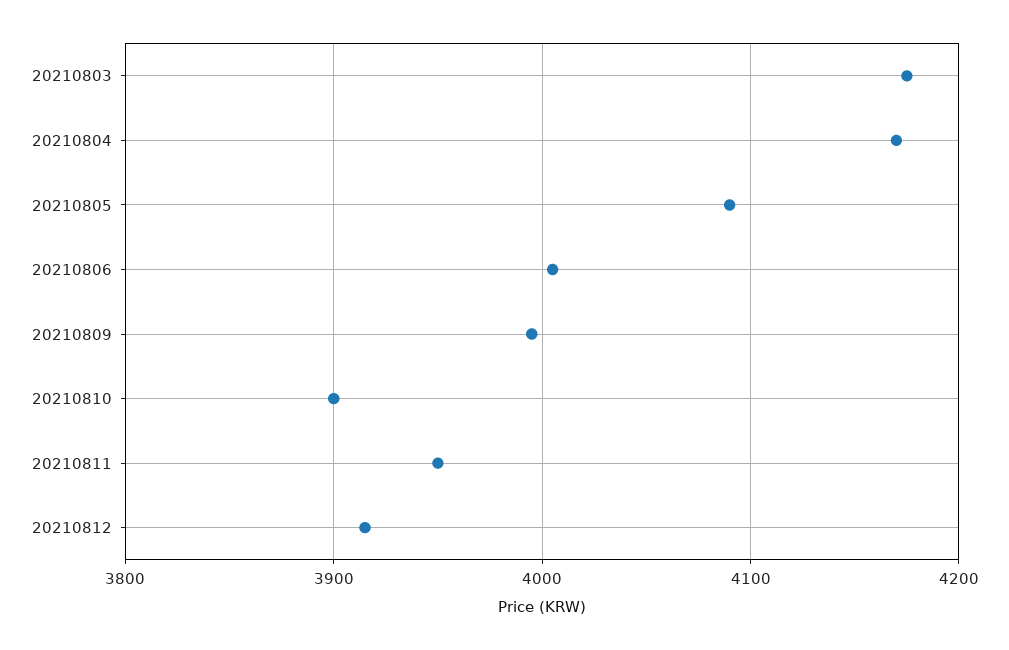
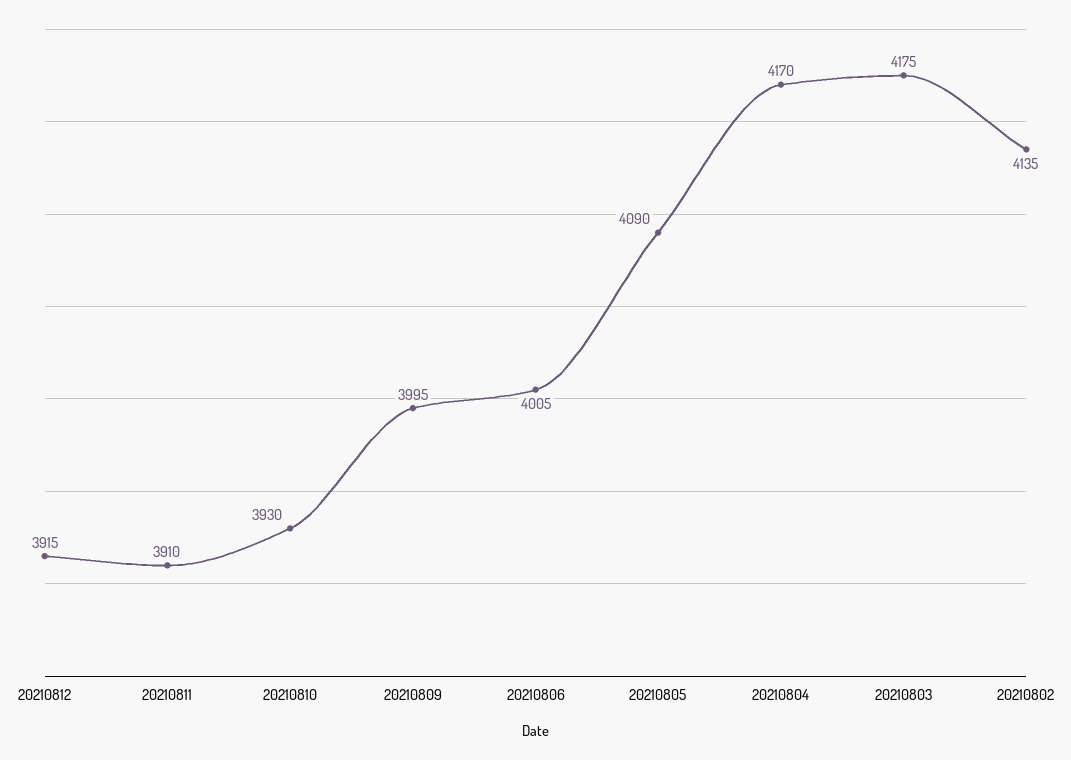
  {
    "20210803": 4175,
    "20210804": 4170,
    "20210805": 4090,
    "20210806": 4005,
    "20210809": 3995,
-   "20210810": 3900,
+   "20210810": 3930,
-   "20210811": 3950,
+   "20210811": 3910,
-   "20210812": 3915
+   "20210812": 3915,
+   "20210802": 4135
  }

